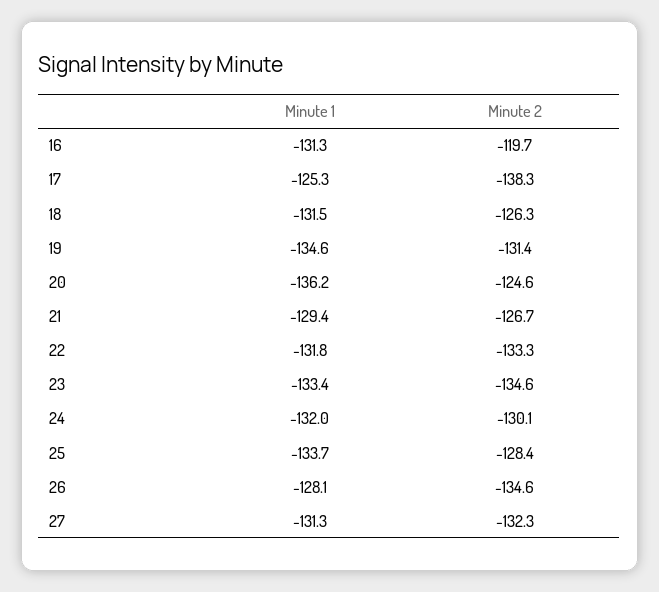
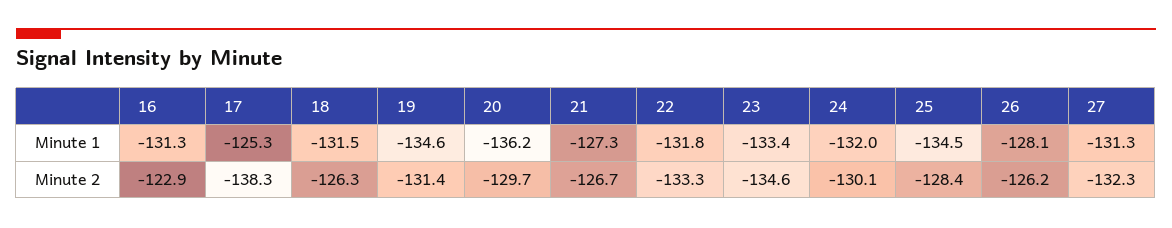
  {
    "Minute 1": {
      "16": -131.3,
      "17": -125.3,
      "18": -131.5,
      "19": -134.6,
      "20": -136.2,
-     "21": -129.4,
+     "21": -127.3,
      "22": -131.8,
      "23": -133.4,
      "24": -132,
-     "25": -133.7,
+     "25": -134.5,
      "26": -128.1,
      "27": -131.3
    },
    "Minute 2": {
-     "16": -119.7,
+     "16": -122.9,
      "17": -138.3,
      "18": -126.3,
      "19": -131.4,
-     "20": -124.6,
+     "20": -129.7,
      "21": -126.7,
      "22": -133.3,
      "23": -134.6,
      "24": -130.1,
      "25": -128.4,
-     "26": -134.6,
+     "26": -126.2,
      "27": -132.3
    }
  }

